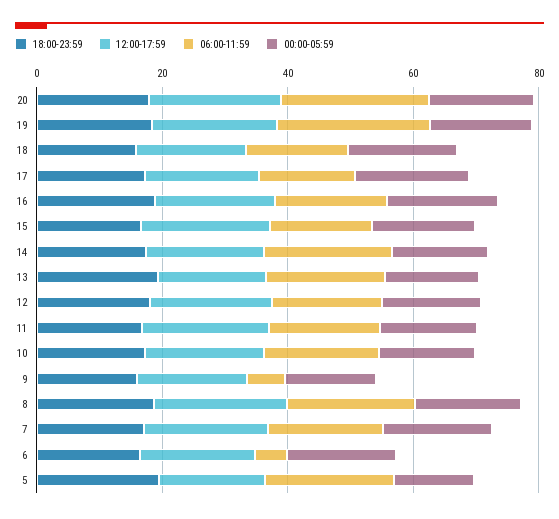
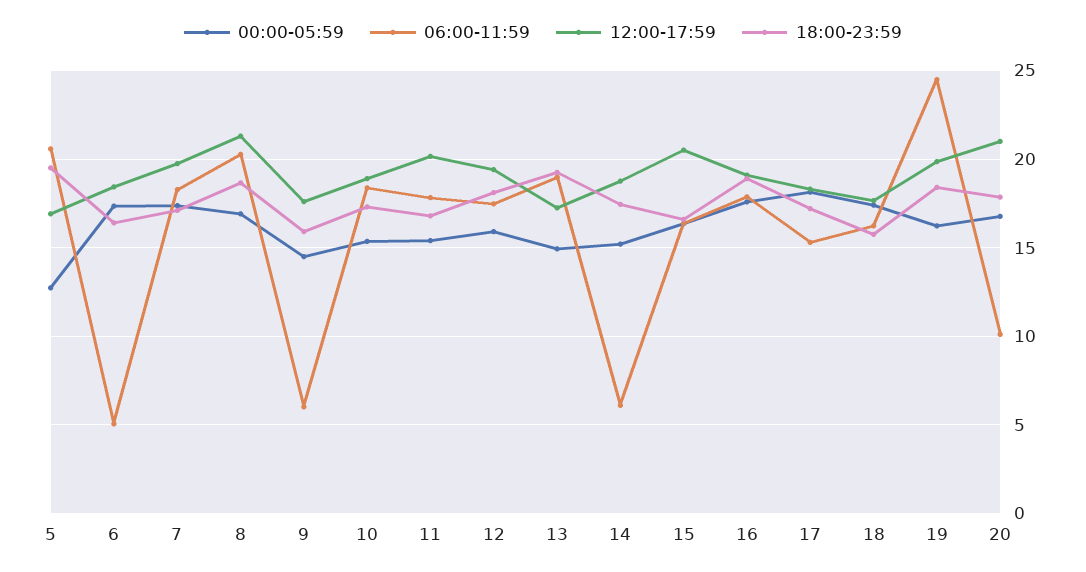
  {
    "18:00-23:59": {
      "20": 18,
      "19": 18.5,
      "18": 16,
      "17": 17,
      "16": 19,
      "15": 16.5,
      "14": 17.5,
      "13": 19.5,
      "12": 18,
      "11": 17,
      "10": 17.5,
      "9": 16,
      "8": 18.5,
      "7": 17,
      "6": 16.5,
      "5": 19.5
    },
    "12:00-17:59": {
      "20": 21,
      "19": 20,
      "18": 17.5,
      "17": 18.5,
      "16": 19,
      "15": 20.5,
      "14": 19,
      "13": 17.5,
      "12": 19.5,
      "11": 20,
      "10": 19,
      "9": 17.5,
      "8": 21.5,
      "7": 20,
      "6": 18.5,
      "5": 17
    },
    "06:00-11:59": {
-     "20": 25,
+     "20": 10,
      "19": 24.5,
      "18": 16,
      "17": 15.5,
      "16": 18,
      "15": 16.5,
-     "14": 20,
+     "14": 6,
      "13": 19,
      "12": 17.5,
      "11": 18,
      "10": 18.5,
      "9": 6,
      "8": 20.5,
      "7": 18.5,
      "6": 5,
      "5": 20.5
    },
    "00:00-05:59": {
      "20": 17,
      "19": 16,
      "18": 17.5,
      "17": 18,
      "16": 17.5,
      "15": 16.5,
      "14": 15,
      "13": 15,
      "12": 16,
      "11": 15.5,
      "10": 15.5,
      "9": 14.5,
      "8": 17,
      "7": 17.5,
      "6": 17.5,
      "5": 12.5
    }
  }

